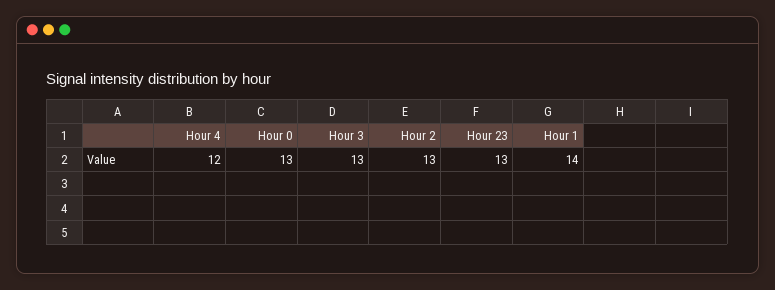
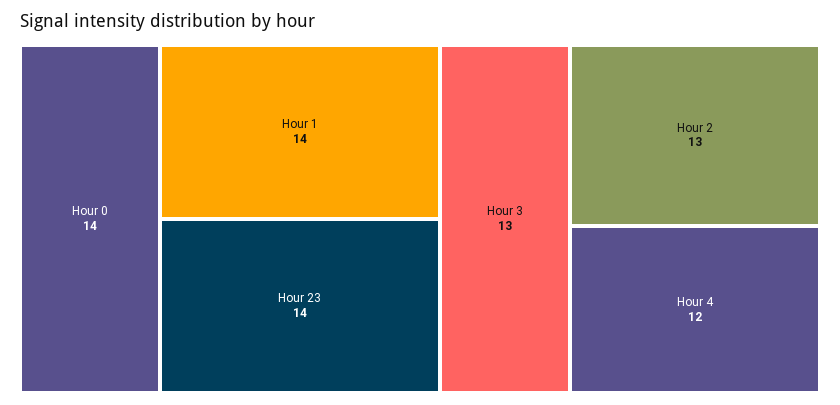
  {
    "Hour 4": 12,
-   "Hour 0": 13,
+   "Hour 0": 14,
    "Hour 3": 13,
    "Hour 2": 13,
-   "Hour 23": 13,
+   "Hour 23": 14,
    "Hour 1": 14
  }

